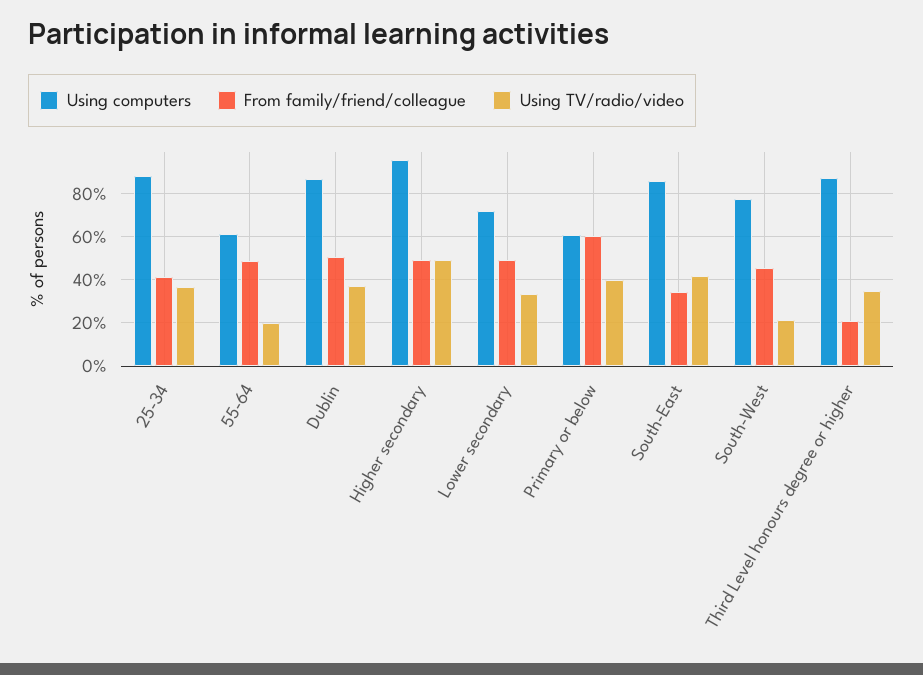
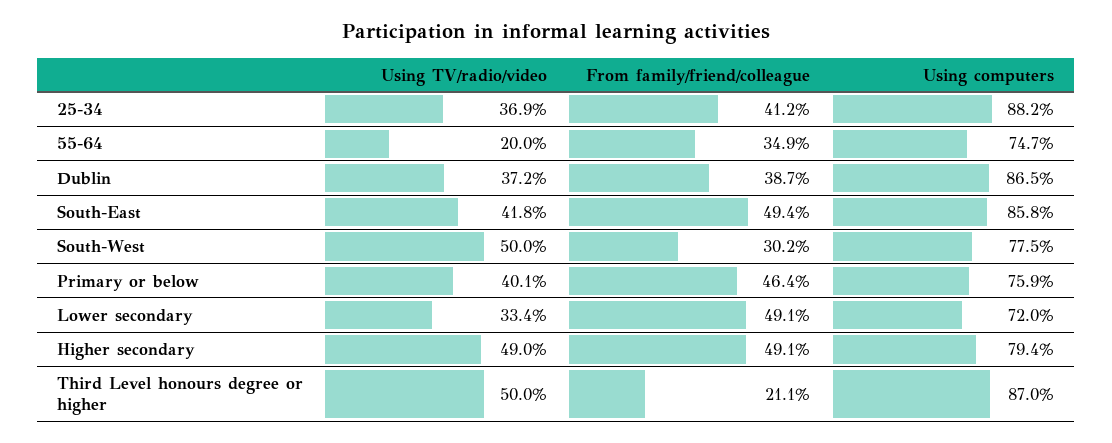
  {
    "Using computers": {
      "25-34": 88.2,
-     "55-64": 60,
+     "55-64": 74.7,
      "Dublin": 86.5,
-     "Higher secondary": 95,
+     "Higher secondary": 79.4,
      "Lower secondary": 72,
-     "Primary or below": 60,
+     "Primary or below": 75.9,
      "South-East": 85.8,
      "South-West": 77.5,
      "Third Level honours degree or higher": 87
    },
    "From family/friend/colleague": {
      "25-34": 41.2,
-     "55-64": 50,
+     "55-64": 34.9,
-     "Dublin": 50,
+     "Dublin": 38.7,
      "Higher secondary": 49.1,
      "Lower secondary": 49.1,
-     "Primary or below": 60,
+     "Primary or below": 46.4,
-     "South-East": 35,
+     "South-East": 49.4,
-     "South-West": 45,
+     "South-West": 30.2,
      "Third Level honours degree or higher": 21.1
    },
    "Using TV/radio/video": {
      "25-34": 36.9,
      "55-64": 20,
      "Dublin": 37.2,
      "Higher secondary": 49,
      "Lower secondary": 33.4,
      "Primary or below": 40.1,
      "South-East": 41.8,
-     "South-West": 20,
+     "South-West": 50,
-     "Third Level honours degree or higher": 35
+     "Third Level honours degree or higher": 50
    }
  }

